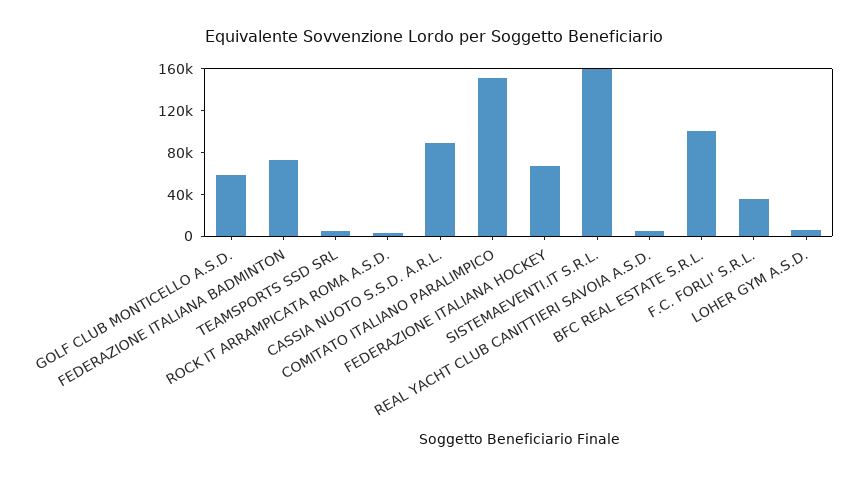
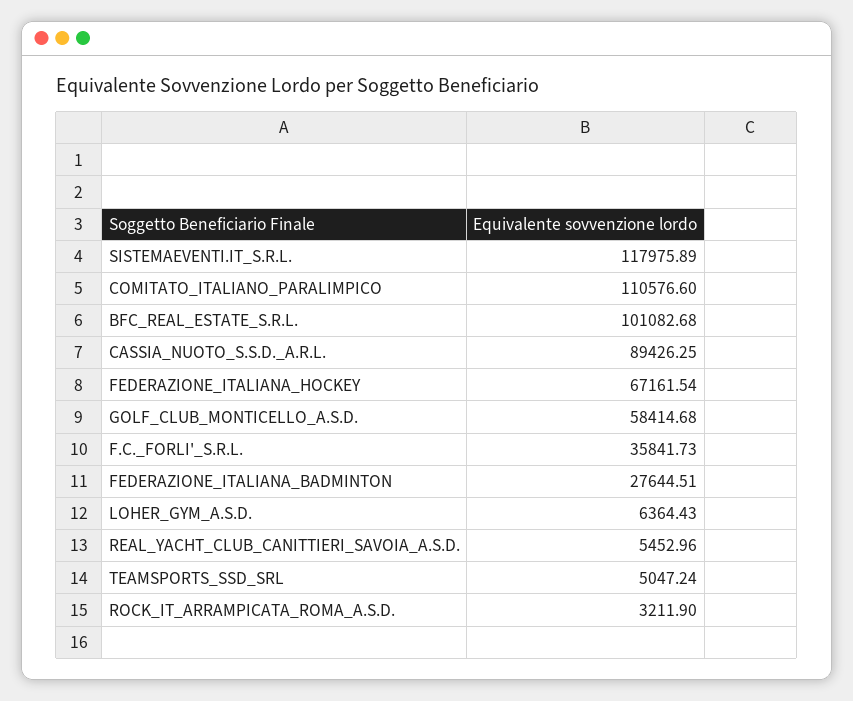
  {
    "GOLF CLUB MONTICELLO A.S.D.": 58414.68,
-   "FEDERAZIONE ITALIANA BADMINTON": 70000,
+   "FEDERAZIONE ITALIANA BADMINTON": 27644.51,
    "TEAMSPORTS SSD SRL": 5047.24,
    "ROCK IT ARRAMPICATA ROMA A.S.D.": 3211.9,
    "CASSIA NUOTO S.S.D. A.R.L.": 89426.25,
-   "COMITATO ITALIANO PARALIMPICO": 150000,
+   "COMITATO ITALIANO PARALIMPICO": 110576.6,
    "FEDERAZIONE ITALIANA HOCKEY": 67161.54,
-   "SISTEMAEVENTI.IT S.R.L.": 160000,
+   "SISTEMAEVENTI.IT S.R.L.": 117975.89,
    "REAL YACHT CLUB CANITTIERI SAVOIA A.S.D.": 5452.96,
    "BFC REAL ESTATE S.R.L.": 101082.68,
    "F.C. FORLI' S.R.L.": 35841.73,
    "LOHER GYM A.S.D.": 6364.43
  }

